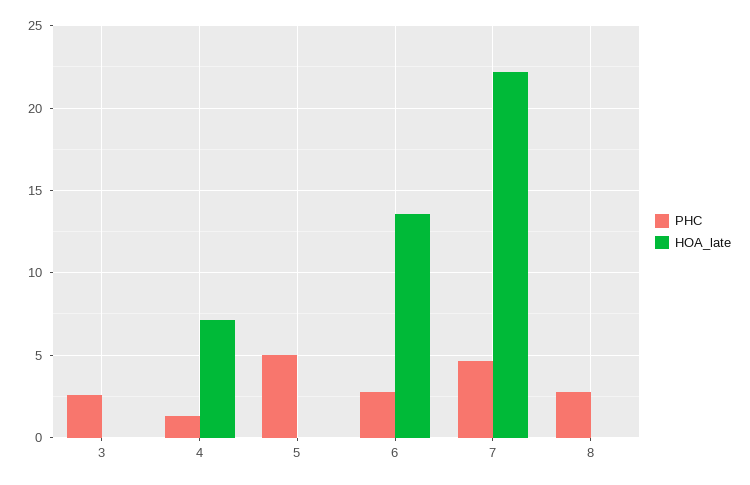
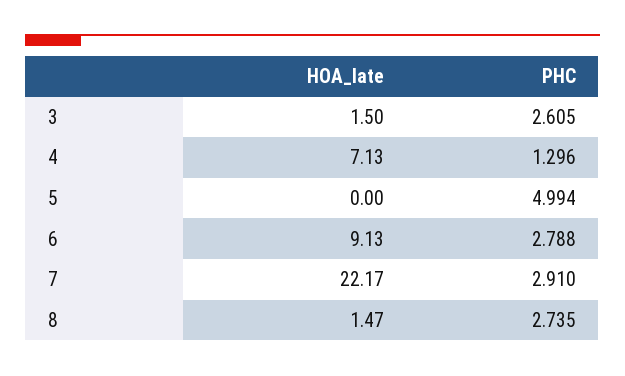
  {
    "PHC": {
      "3": 2.605,
      "4": 1.296,
      "5": 4.994,
      "6": 2.788,
-     "7": 4.5,
+     "7": 2.91,
      "8": 2.735
    },
    "HOA_late": {
-     "3": 0,
+     "3": 1.5,
      "4": 7.13,
      "5": 0,
-     "6": 13.5,
+     "6": 9.13,
      "7": 22.17,
-     "8": 0
+     "8": 1.47
    }
  }

